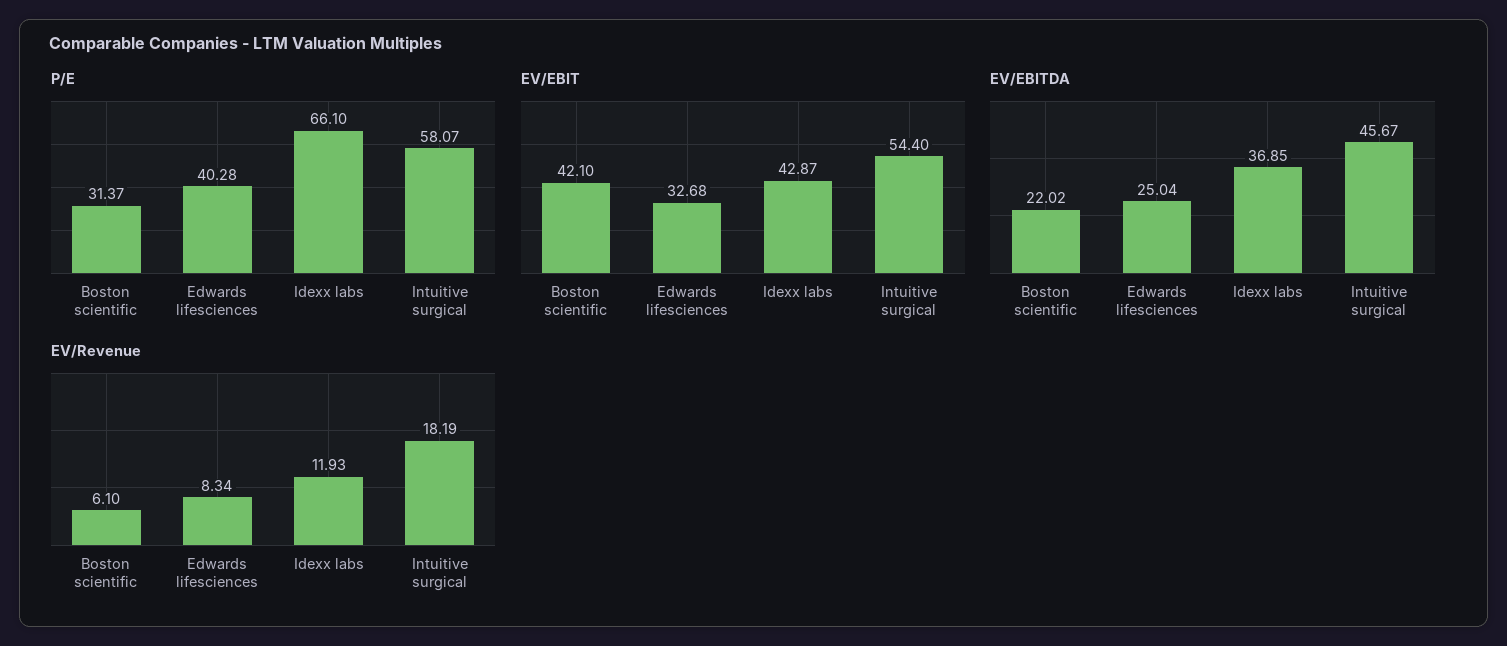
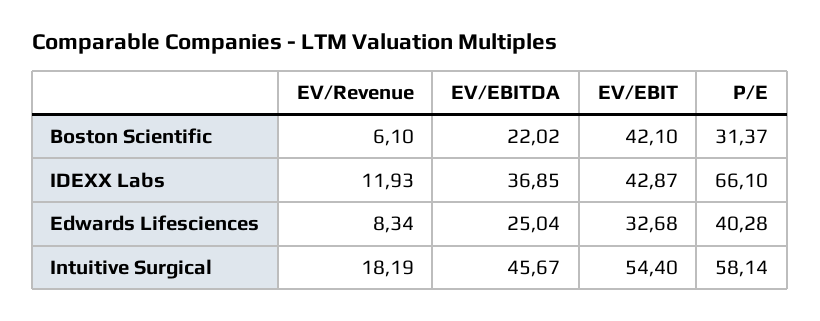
  {
    "P/E": {
      "Boston scientific": 31.37,
      "Edwards lifesciences": 40.28,
      "Idexx labs": 66.1,
-     "Intuitive surgical": 58.07
+     "Intuitive surgical": 58.14
    },
    "EV/EBIT": {
      "Boston scientific": 42.1,
      "Edwards lifesciences": 32.68,
      "Idexx labs": 42.87,
      "Intuitive surgical": 54.4
    },
    "EV/EBITDA": {
      "Boston scientific": 22.02,
      "Edwards lifesciences": 25.04,
      "Idexx labs": 36.85,
      "Intuitive surgical": 45.67
    },
    "EV/Revenue": {
      "Boston scientific": 6.1,
      "Edwards lifesciences": 8.34,
      "Idexx labs": 11.93,
      "Intuitive surgical": 18.19
    }
  }

